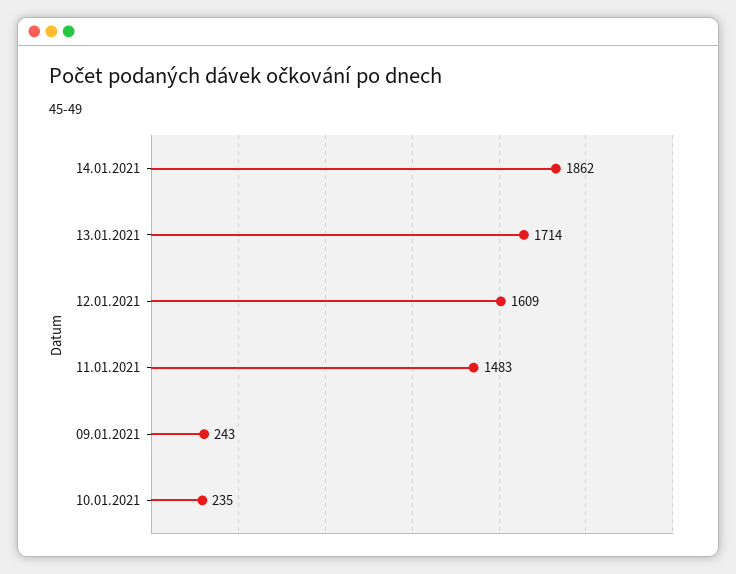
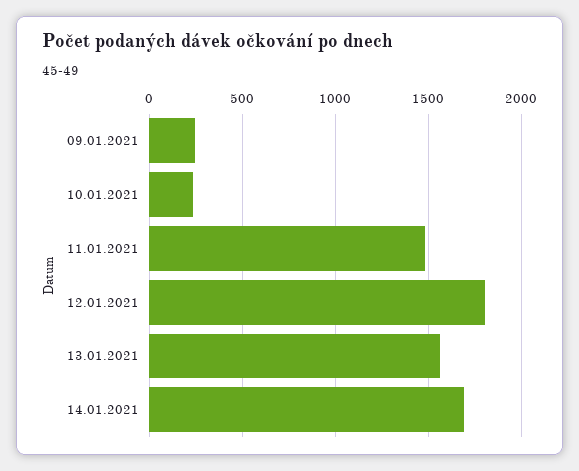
  {
-   "14.01.2021": 1862,
+   "14.01.2021": 1700,
-   "13.01.2021": 1714,
+   "13.01.2021": 1550,
-   "12.01.2021": 1609,
+   "12.01.2021": 1800,
    "11.01.2021": 1483,
    "09.01.2021": 243,
    "10.01.2021": 235
  }

